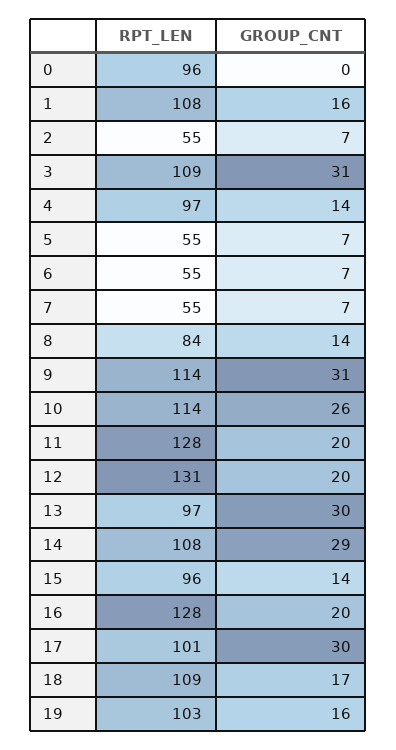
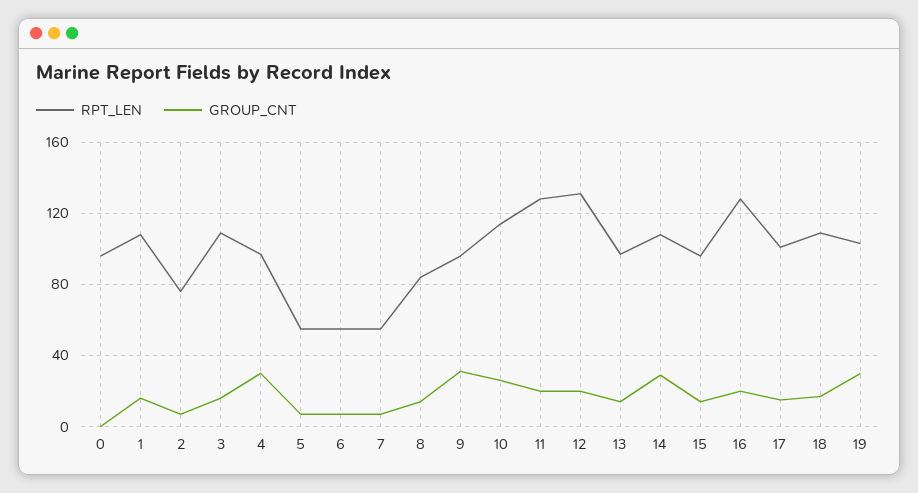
  {
    "RPT_LEN": {
      "0": 96,
      "1": 108,
-     "2": 55,
+     "2": 75,
      "3": 109,
      "4": 97,
      "5": 55,
      "6": 55,
      "7": 55,
      "8": 84,
-     "9": 114,
+     "9": 95,
      "10": 114,
      "11": 128,
      "12": 131,
      "13": 97,
      "14": 108,
      "15": 96,
      "16": 128,
      "17": 101,
      "18": 109,
      "19": 103
    },
    "GROUP_CNT": {
      "0": 0,
      "1": 16,
      "2": 7,
-     "3": 31,
+     "3": 15,
-     "4": 14,
+     "4": 30,
      "5": 7,
      "6": 7,
      "7": 7,
      "8": 14,
      "9": 31,
      "10": 26,
      "11": 20,
      "12": 20,
-     "13": 30,
+     "13": 15,
      "14": 29,
      "15": 14,
      "16": 20,
-     "17": 30,
+     "17": 15,
      "18": 17,
-     "19": 16
+     "19": 30
    }
  }

